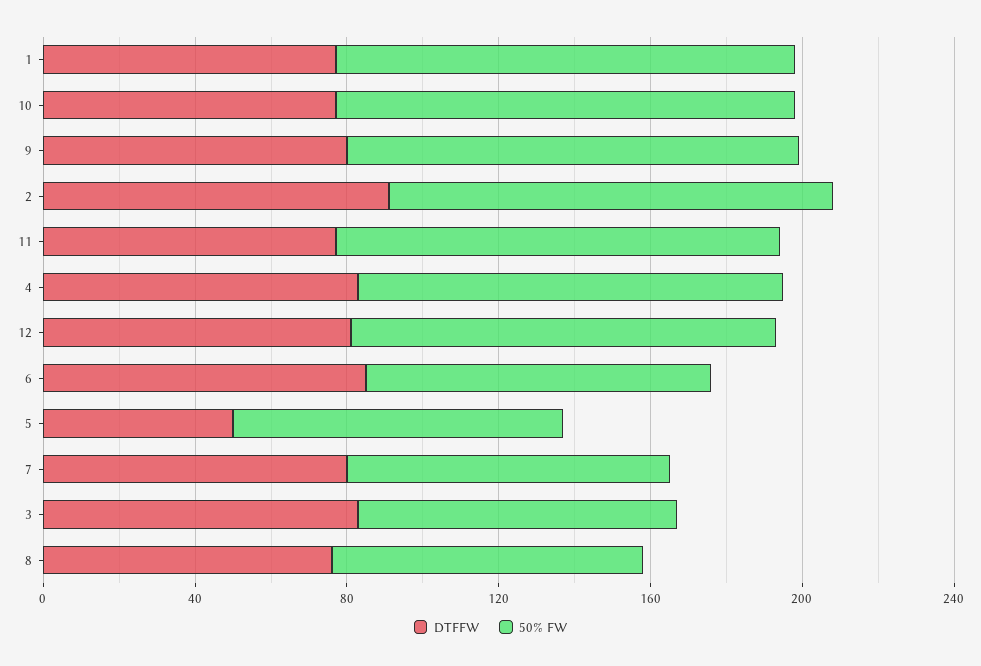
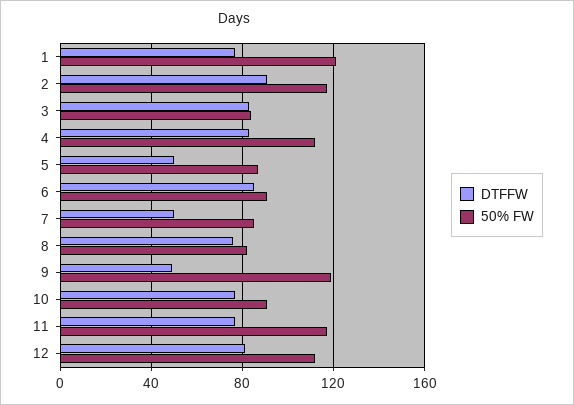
  {
    "DTFFW": {
      "1": 75,
      "10": 75,
-     "9": 80,
+     "9": 50,
      "2": 90,
      "11": 75,
      "4": 85,
      "12": 80,
      "6": 85,
      "5": 50,
-     "7": 80,
+     "7": 50,
      "3": 85,
      "8": 75
    },
    "50% FW": {
      "1": 120,
-     "10": 120,
+     "10": 90,
      "9": 120,
      "2": 115,
      "11": 115,
      "4": 110,
      "12": 110,
      "6": 90,
      "5": 85,
      "7": 85,
      "3": 85,
      "8": 80
    }
  }

